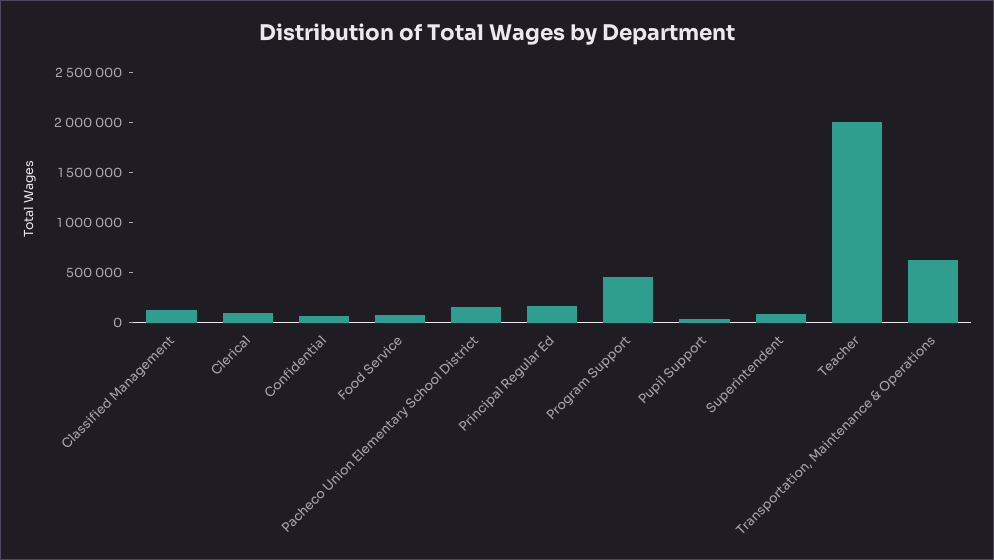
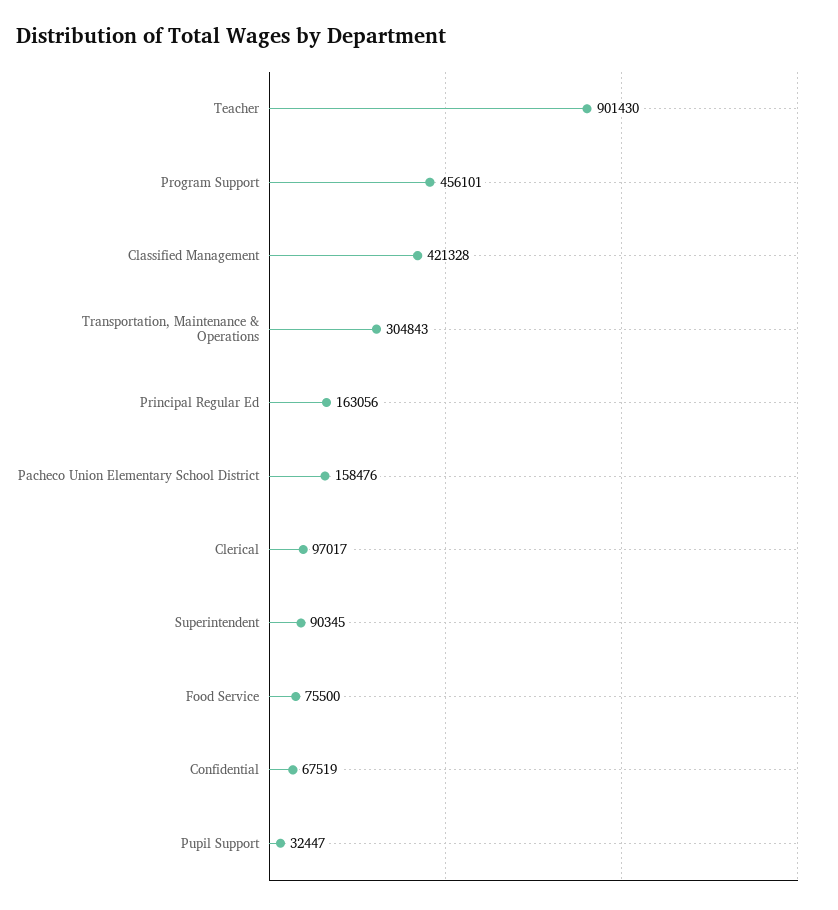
  {
-   "Classified Management": 100000,
+   "Classified Management": 421328,
    "Clerical": 97017,
    "Confidential": 67519,
    "Food Service": 75500,
    "Pacheco Union Elementary School District": 158476,
    "Principal Regular Ed": 163056,
    "Program Support": 456101,
    "Pupil Support": 32447,
    "Superintendent": 90345,
-   "Teacher": 2000000,
+   "Teacher": 901430,
-   "Transportation, Maintenance & Operations": 600000
+   "Transportation, Maintenance & Operations": 304843
  }

